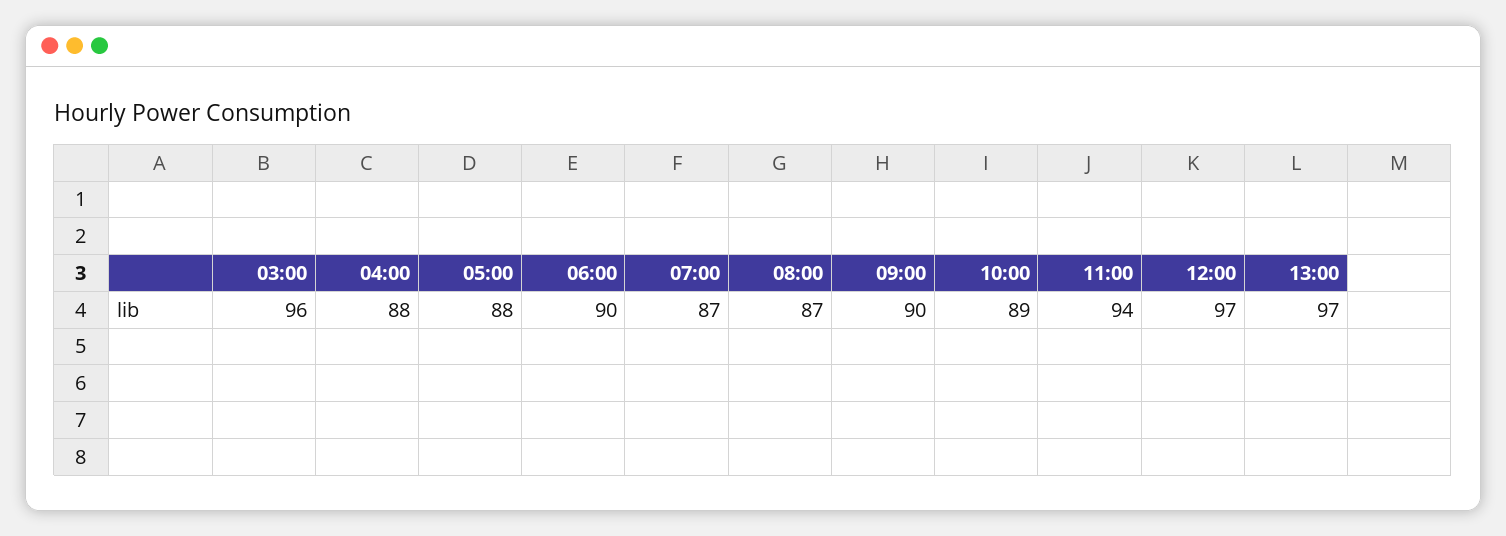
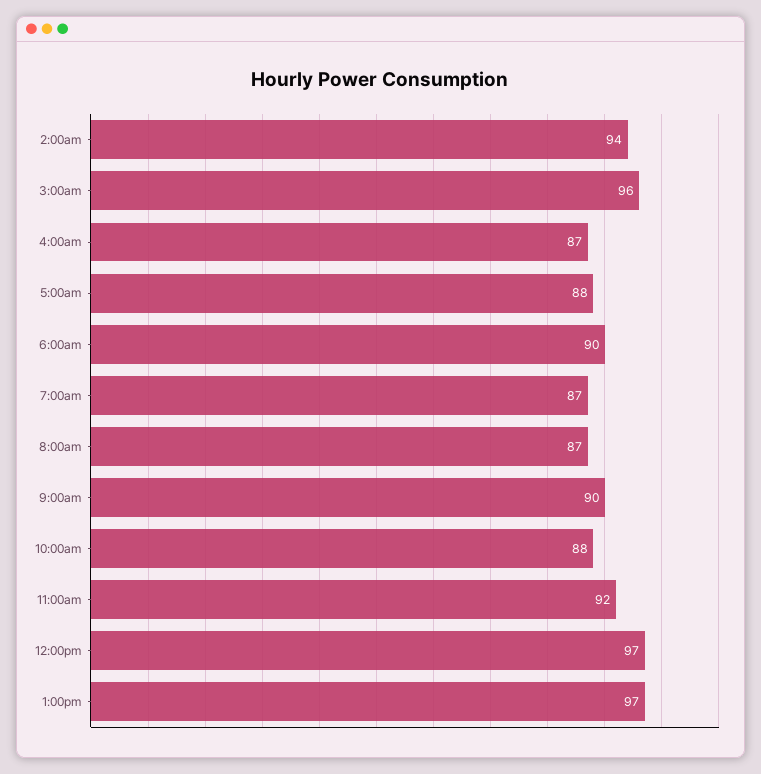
  {
    "03:00": 96,
-   "04:00": 88,
+   "04:00": 87,
    "05:00": 88,
    "06:00": 90,
    "07:00": 87,
    "08:00": 87,
    "09:00": 90,
-   "10:00": 89,
+   "10:00": 88,
-   "11:00": 94,
+   "11:00": 92,
    "12:00": 97,
-   "13:00": 97
+   "13:00": 97,
+   "2:00am": 94
  }

